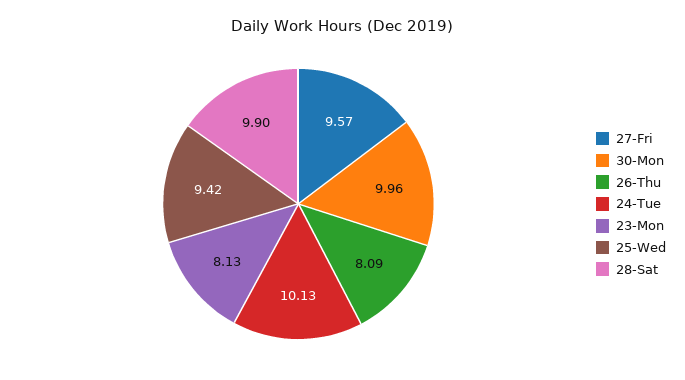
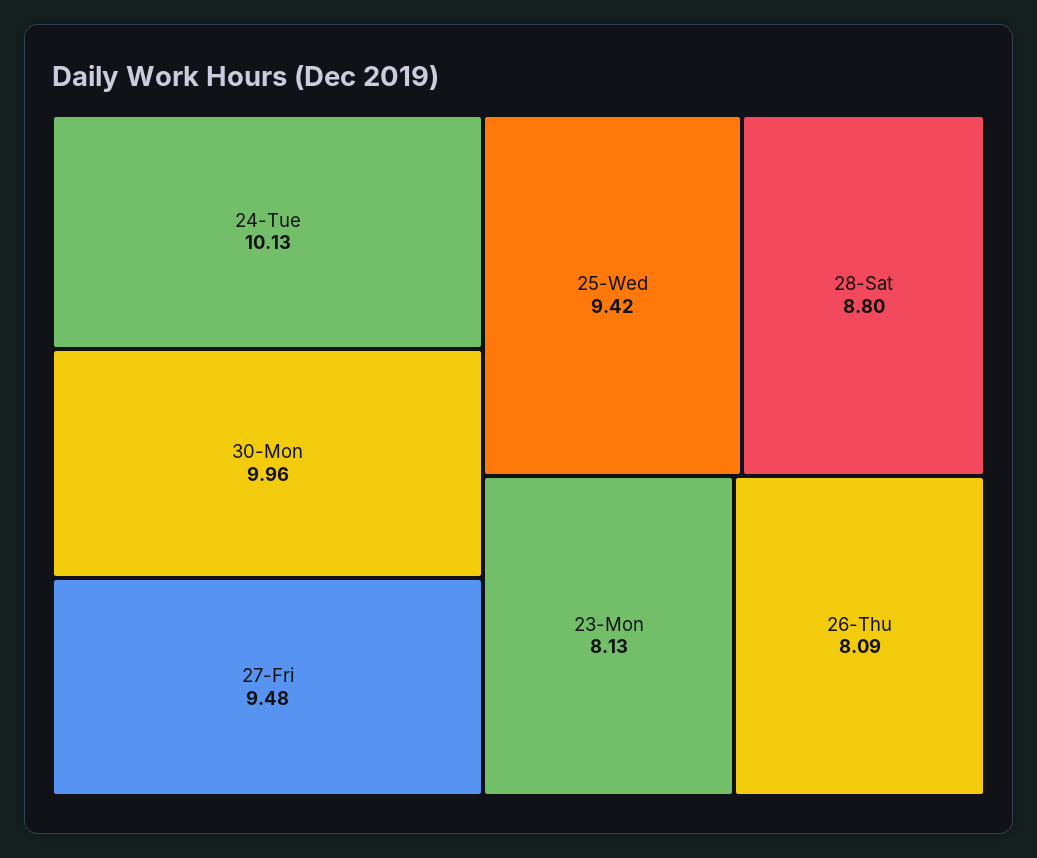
  {
-   "27-Fri": 9.57,
+   "27-Fri": 9.48,
    "30-Mon": 9.96,
    "26-Thu": 8.09,
    "24-Tue": 10.13,
    "23-Mon": 8.13,
    "25-Wed": 9.42,
-   "28-Sat": 9.9
+   "28-Sat": 8.8
  }

